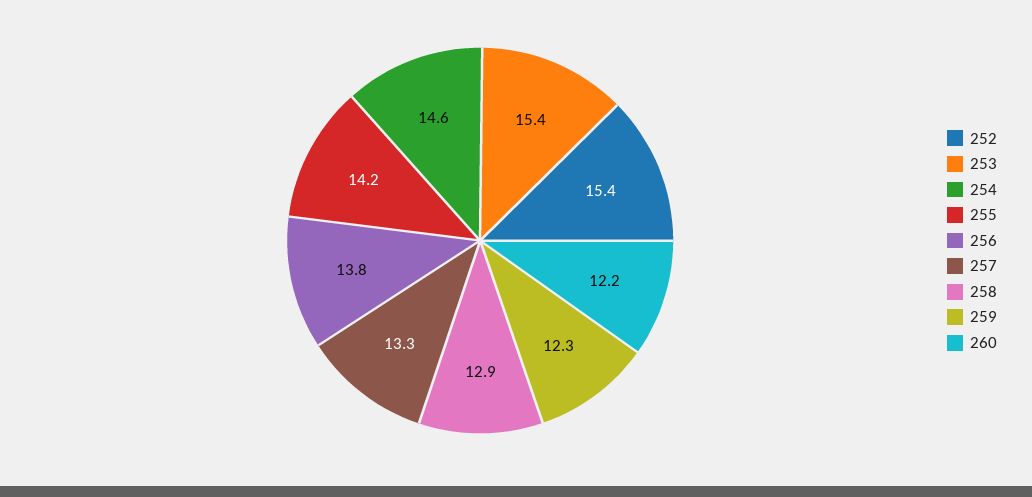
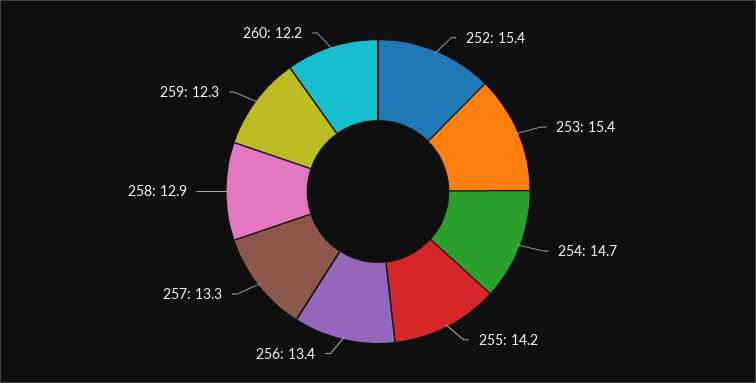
  {
    "252": 15.4,
    "253": 15.4,
-   "254": 14.6,
+   "254": 14.7,
    "255": 14.2,
-   "256": 13.8,
+   "256": 13.4,
    "257": 13.3,
    "258": 12.9,
    "259": 12.3,
    "260": 12.2
  }

